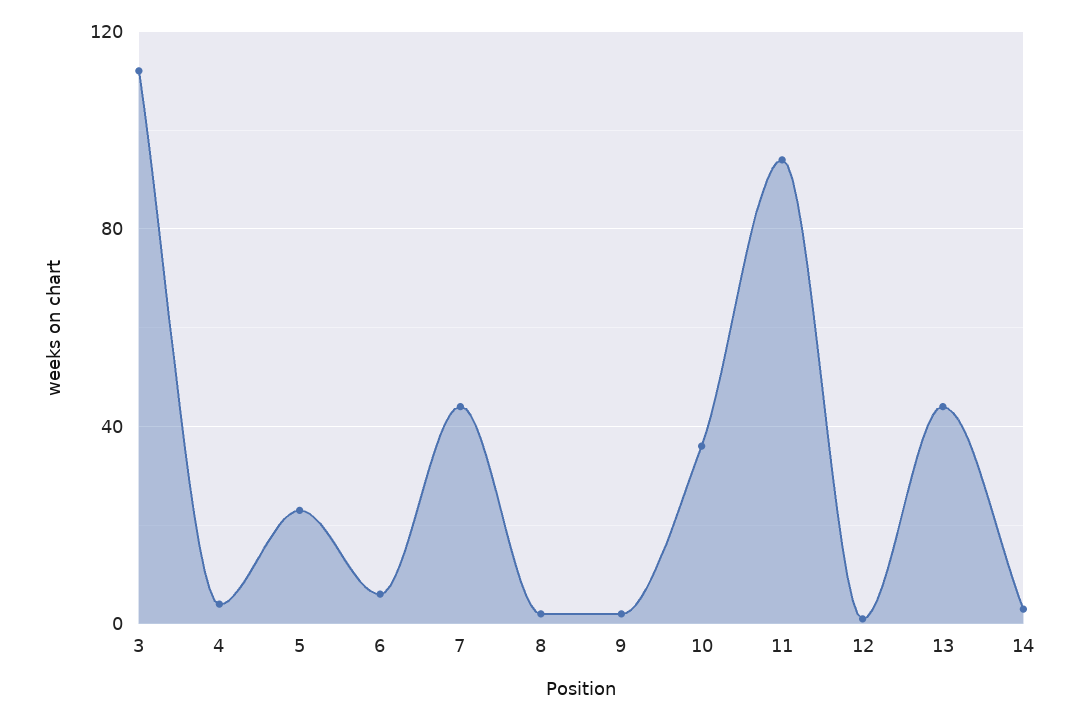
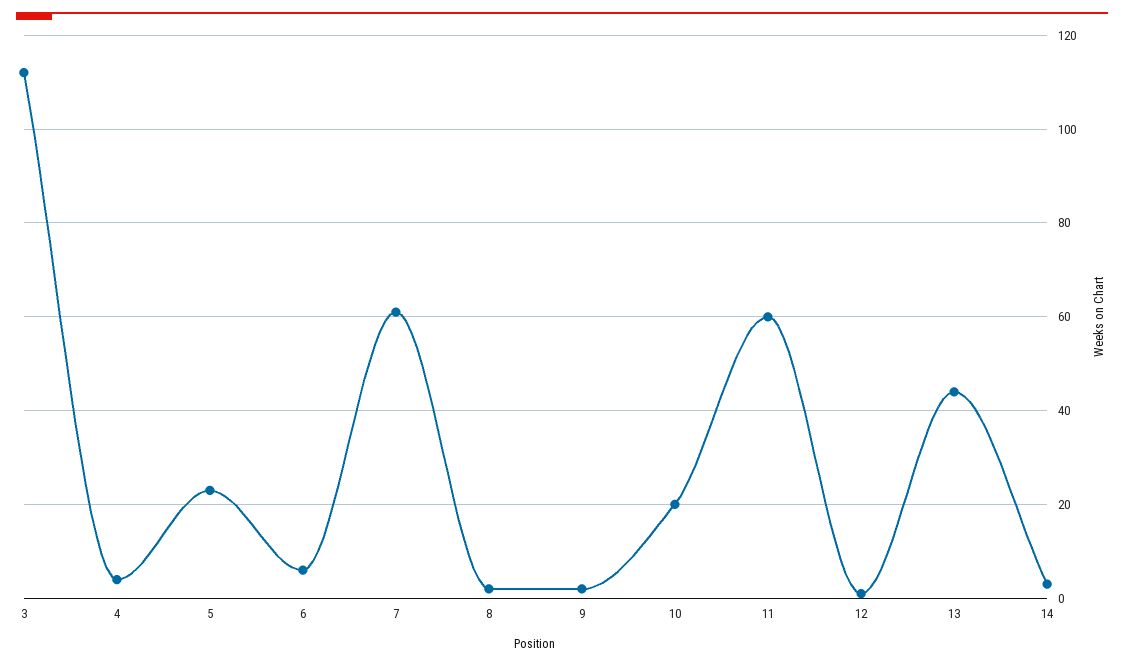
  {
    "3": 110,
    "4": 5,
    "5": 25,
    "6": 5,
-   "7": 45,
+   "7": 60,
    "8": 0,
    "9": 0,
-   "10": 35,
+   "10": 20,
-   "11": 95,
+   "11": 60,
    "12": 0,
    "13": 45,
    "14": 5
  }

